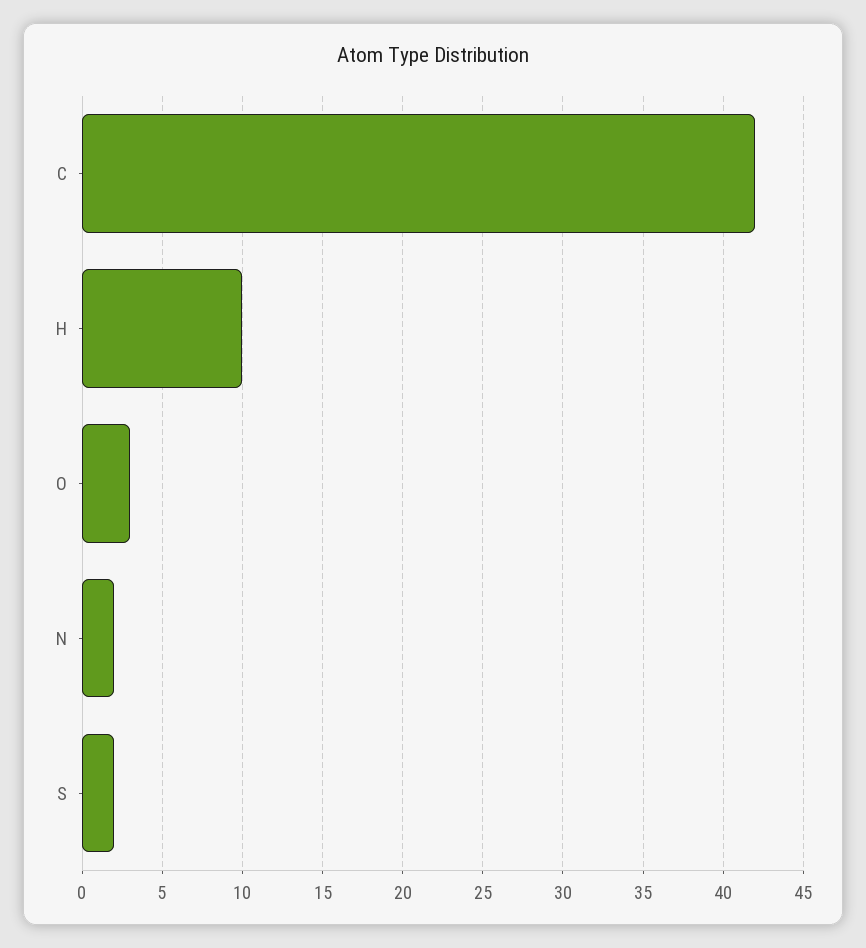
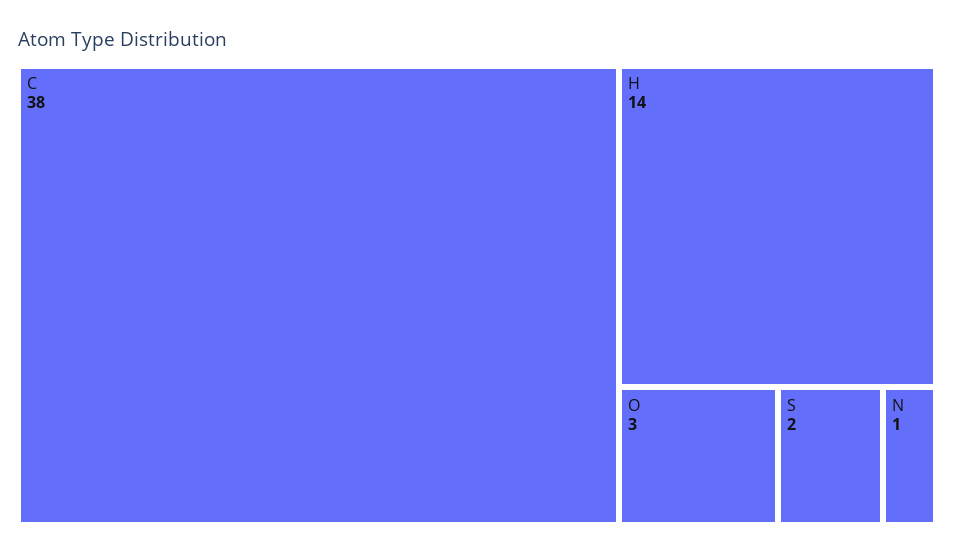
  {
-   "C": 42,
+   "C": 38,
-   "H": 10,
+   "H": 14,
    "O": 3,
-   "N": 2,
+   "N": 1,
    "S": 2
  }

